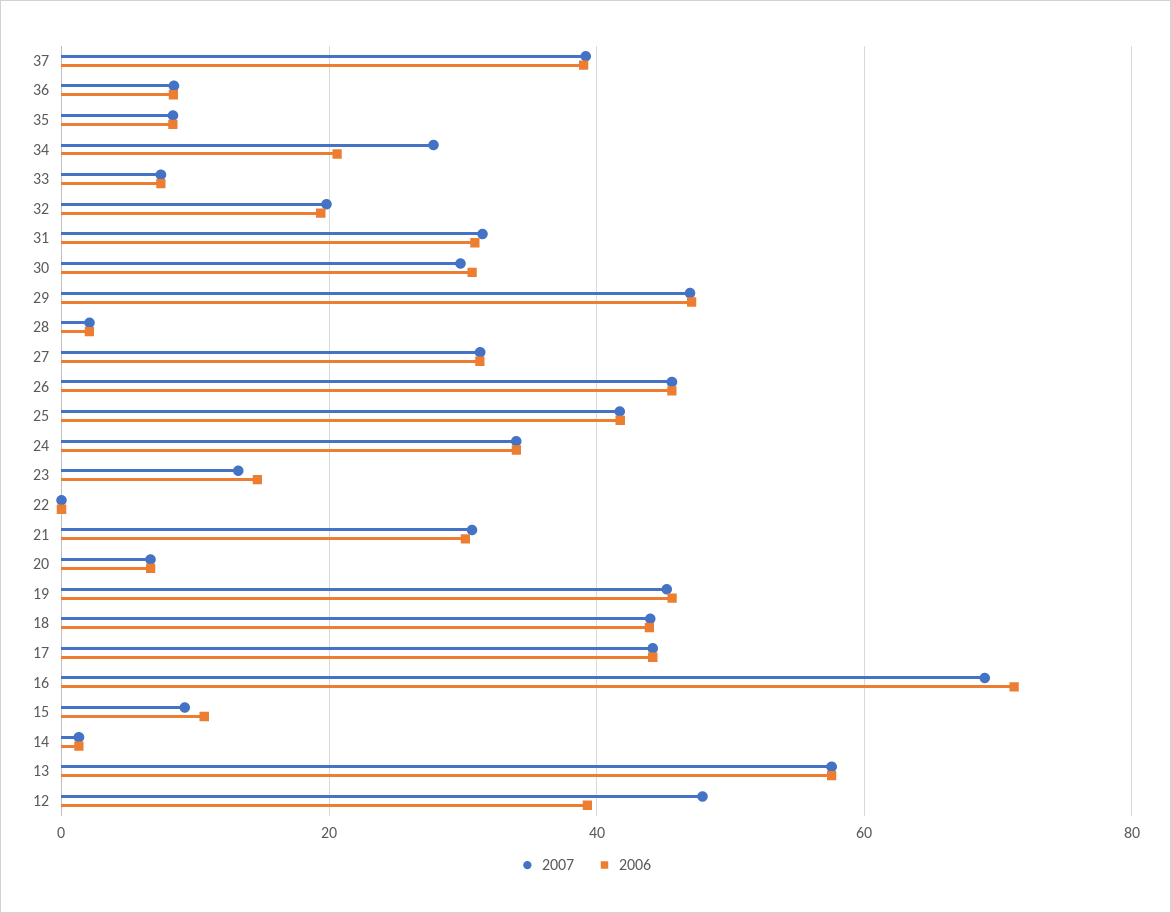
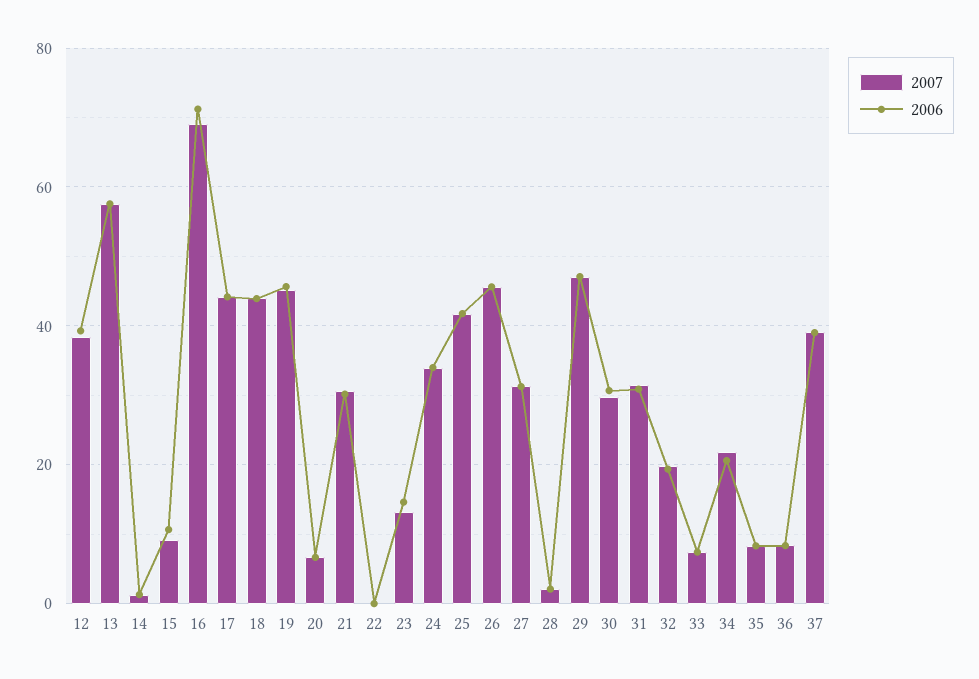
  {
    "2007": {
      "37": 40,
      "36": 8,
      "35": 8,
-     "34": 28,
+     "34": 22,
      "33": 8,
      "32": 20,
      "31": 32,
      "30": 30,
      "29": 46,
      "28": 2,
      "27": 32,
      "26": 46,
      "25": 42,
      "24": 34,
      "23": 14,
      "22": 0,
      "21": 30,
      "20": 6,
      "19": 46,
      "18": 44,
      "17": 44,
      "16": 70,
      "15": 10,
      "14": 2,
      "13": 58,
-     "12": 48
+     "12": 38
    },
    "2006": {
      "37": 40,
      "36": 8,
      "35": 8,
      "34": 20,
      "33": 8,
      "32": 20,
      "31": 30,
      "30": 30,
      "29": 48,
      "28": 2,
      "27": 32,
      "26": 46,
      "25": 42,
      "24": 34,
      "23": 14,
      "22": 0,
      "21": 30,
      "20": 6,
      "19": 46,
      "18": 44,
      "17": 44,
      "16": 72,
      "15": 10,
      "14": 2,
      "13": 58,
      "12": 40
    }
  }

